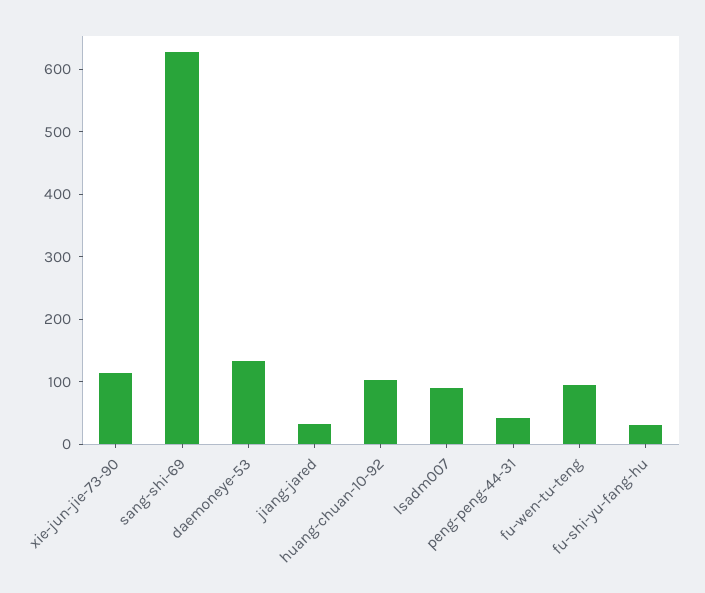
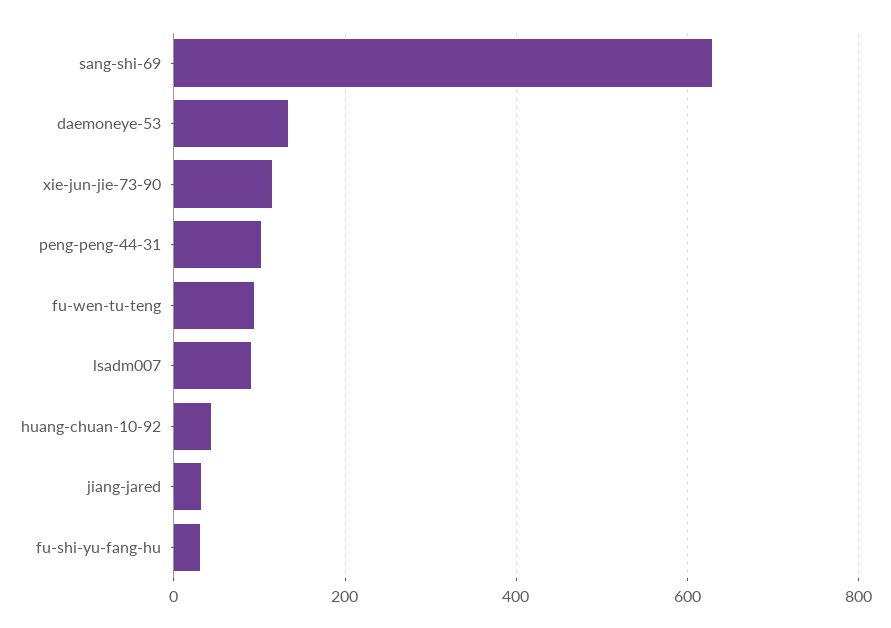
  {
    "xie-jun-jie-73-90": 120,
    "sang-shi-69": 620,
    "daemoneye-53": 140,
    "jiang-jared": 40,
-   "huang-chuan-10-92": 100,
+   "huang-chuan-10-92": 40,
    "lsadm007": 100,
-   "peng-peng-44-31": 40,
+   "peng-peng-44-31": 100,
    "fu-wen-tu-teng": 100,
    "fu-shi-yu-fang-hu": 40
  }

